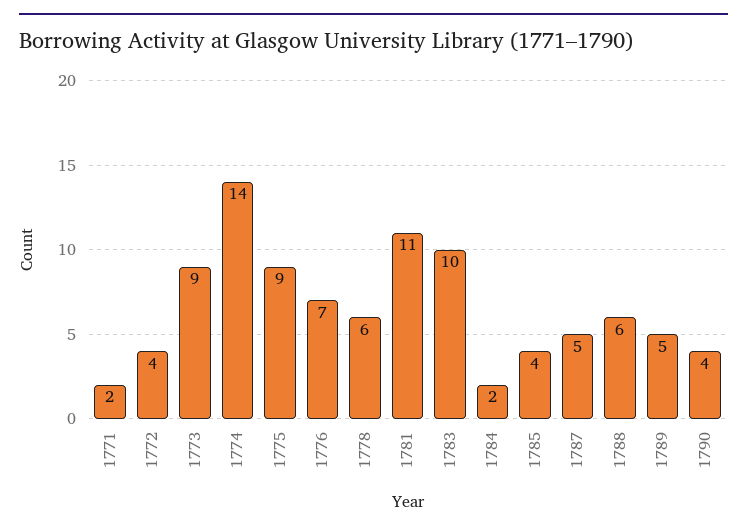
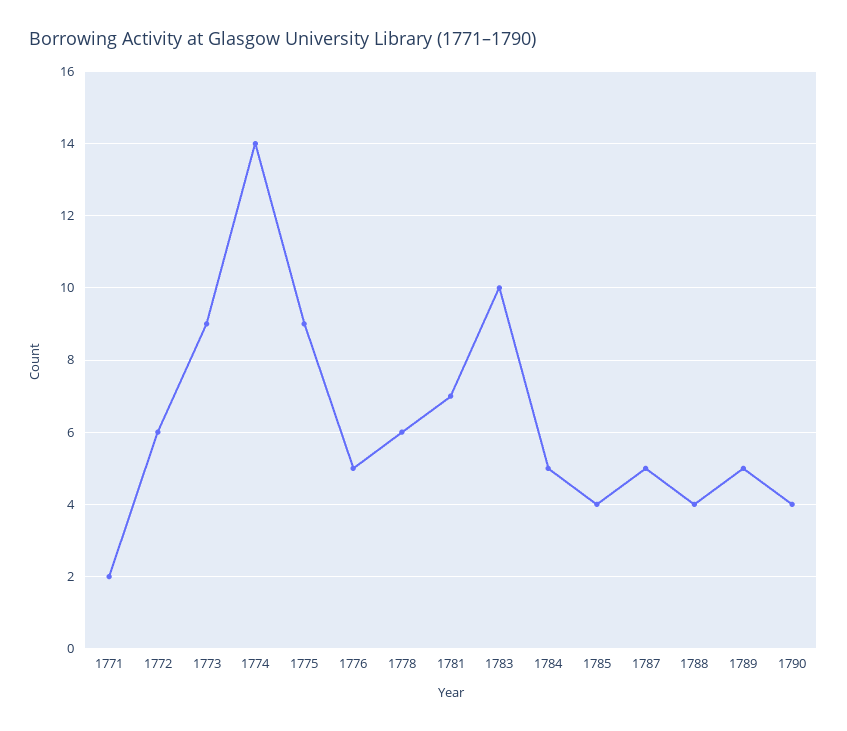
  {
    "1771": 2,
-   "1772": 4,
+   "1772": 6,
    "1773": 9,
    "1774": 14,
    "1775": 9,
-   "1776": 7,
+   "1776": 5,
    "1778": 6,
-   "1781": 11,
+   "1781": 7,
    "1783": 10,
-   "1784": 2,
+   "1784": 5,
    "1785": 4,
    "1787": 5,
-   "1788": 6,
+   "1788": 4,
    "1789": 5,
    "1790": 4
  }

